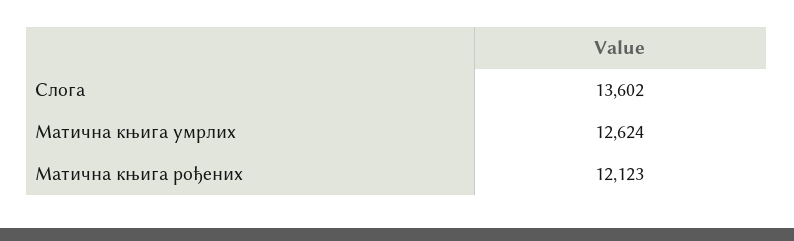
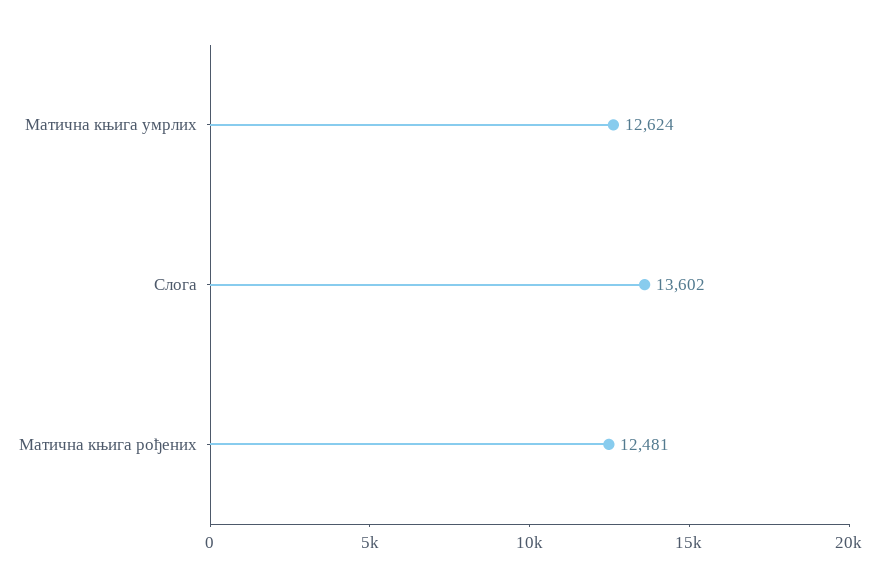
  {
    "Слога": 13602,
    "Матична књига умрлих": 12624,
-   "Матична књига рођених": 12123
+   "Матична књига рођених": 12481
  }

